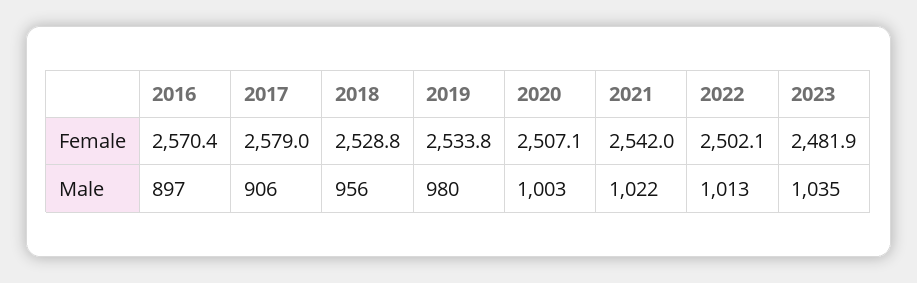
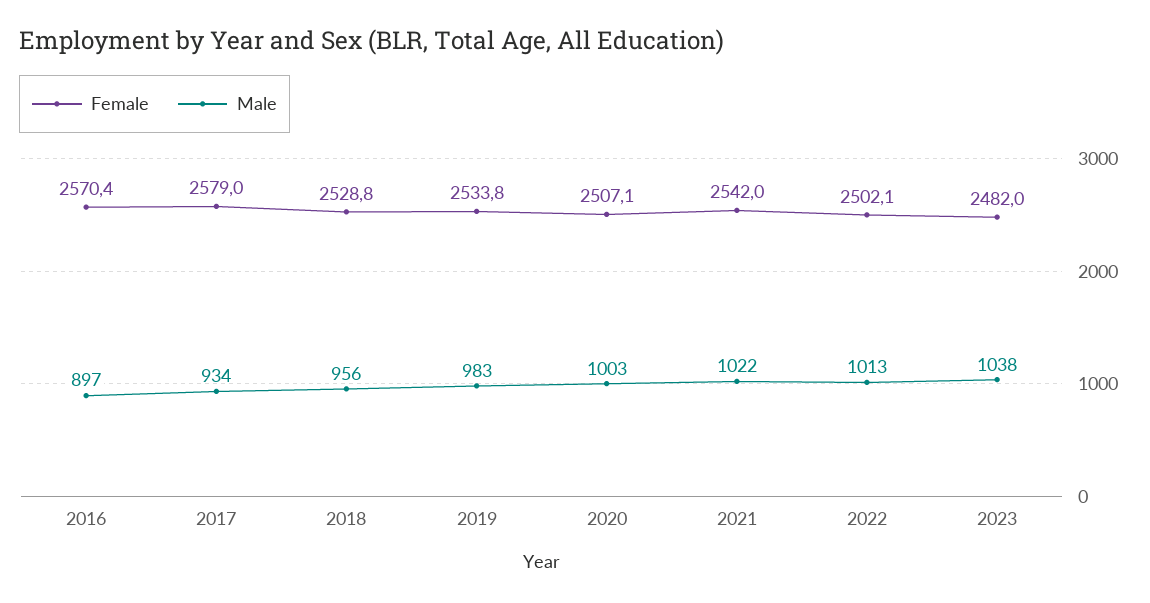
  {
    "Female": {
      "2016": 2570.4,
      "2017": 2579,
      "2018": 2528.8,
      "2019": 2533.8,
      "2020": 2507.1,
      "2021": 2542,
      "2022": 2502.1,
-     "2023": 2481.9
+     "2023": 2482
    },
    "Male": {
      "2016": 897,
-     "2017": 906,
+     "2017": 934,
      "2018": 956,
-     "2019": 980,
+     "2019": 983,
      "2020": 1003,
      "2021": 1022,
      "2022": 1013,
-     "2023": 1035
+     "2023": 1038
    }
  }

